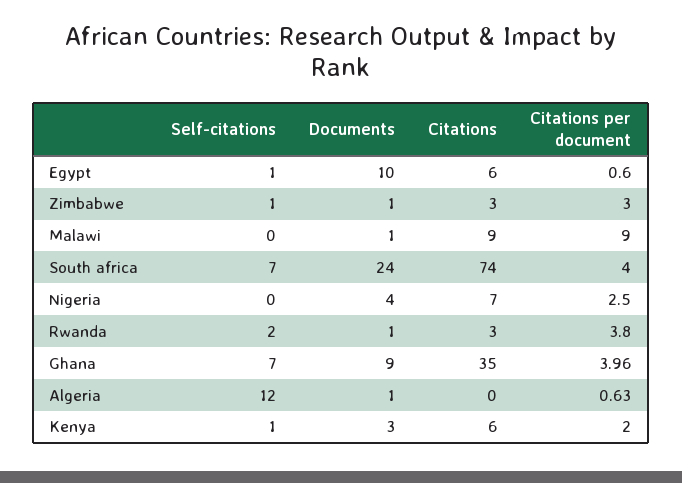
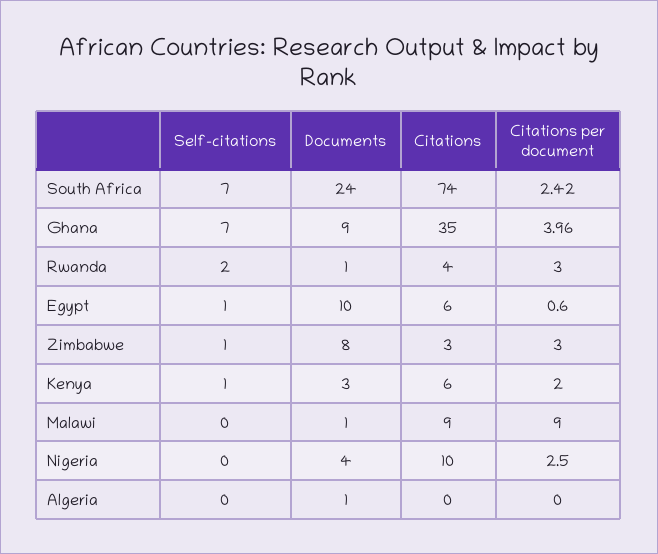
  {
    "Self-citations": {
      "Egypt": 1,
      "Zimbabwe": 1,
      "Malawi": 0,
      "South africa": 7,
      "Nigeria": 0,
      "Rwanda": 2,
      "Ghana": 7,
-     "Algeria": 12,
+     "Algeria": 0,
      "Kenya": 1
    },
    "Documents": {
      "Egypt": 10,
-     "Zimbabwe": 1,
+     "Zimbabwe": 8,
      "Malawi": 1,
      "South africa": 24,
      "Nigeria": 4,
      "Rwanda": 1,
      "Ghana": 9,
      "Algeria": 1,
      "Kenya": 3
    },
    "Citations": {
      "Egypt": 6,
      "Zimbabwe": 3,
      "Malawi": 9,
      "South africa": 74,
-     "Nigeria": 7,
+     "Nigeria": 10,
-     "Rwanda": 3,
+     "Rwanda": 4,
      "Ghana": 35,
      "Algeria": 0,
      "Kenya": 6
    },
    "Citations per document": {
      "Egypt": 0.6,
      "Zimbabwe": 3,
      "Malawi": 9,
-     "South africa": 4,
+     "South africa": 2.42,
      "Nigeria": 2.5,
-     "Rwanda": 3.8,
+     "Rwanda": 3,
      "Ghana": 3.96,
-     "Algeria": 0.63,
+     "Algeria": 0,
      "Kenya": 2
    }
  }

